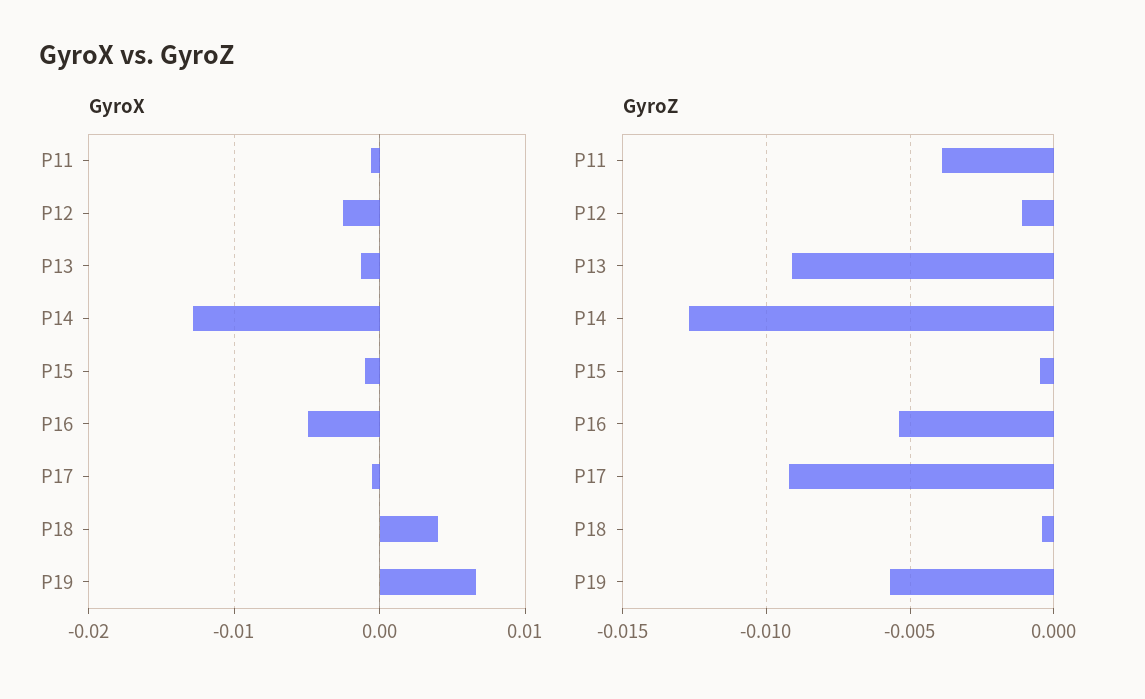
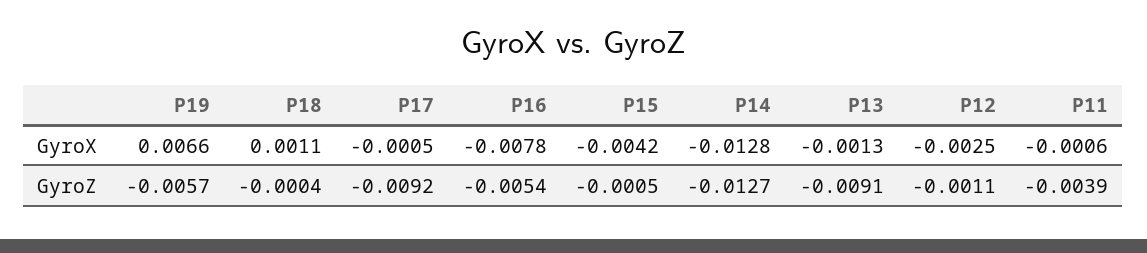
  {
    "GyroX": {
      "P11": -0.0006,
      "P12": -0.0025,
      "P13": -0.0013,
      "P14": -0.0128,
-     "P15": -0.001,
+     "P15": -0.0042,
-     "P16": -0.005,
+     "P16": -0.0078,
      "P17": -0.0005,
-     "P18": 0.004,
+     "P18": 0.0011,
      "P19": 0.0066
    },
    "GyroZ": {
      "P11": -0.0039,
      "P12": -0.0011,
      "P13": -0.0091,
      "P14": -0.0127,
      "P15": -0.0005,
      "P16": -0.0054,
      "P17": -0.0092,
      "P18": -0.0004,
      "P19": -0.0057
    }
  }

